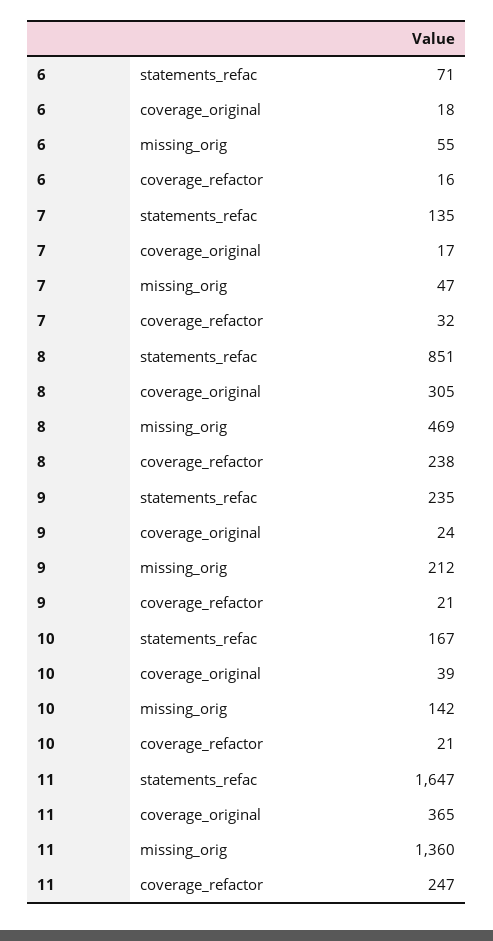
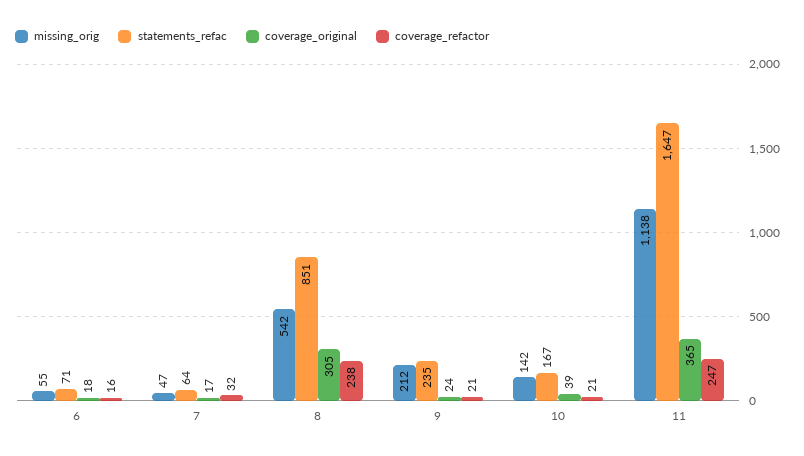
  {
    "statements_refac": {
      "6": 71,
-     "7": 135,
+     "7": 64,
      "8": 851,
      "9": 235,
      "10": 167,
      "11": 1647
    },
    "coverage_original": {
      "6": 18,
      "7": 17,
      "8": 305,
      "9": 24,
      "10": 39,
      "11": 365
    },
    "missing_orig": {
      "6": 55,
      "7": 47,
-     "8": 469,
+     "8": 542,
      "9": 212,
      "10": 142,
-     "11": 1360
+     "11": 1138
    },
    "coverage_refactor": {
      "6": 16,
      "7": 32,
      "8": 238,
      "9": 21,
      "10": 21,
      "11": 247
    }
  }

